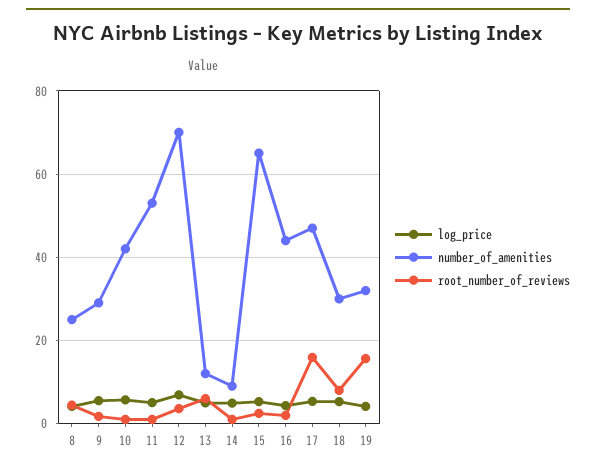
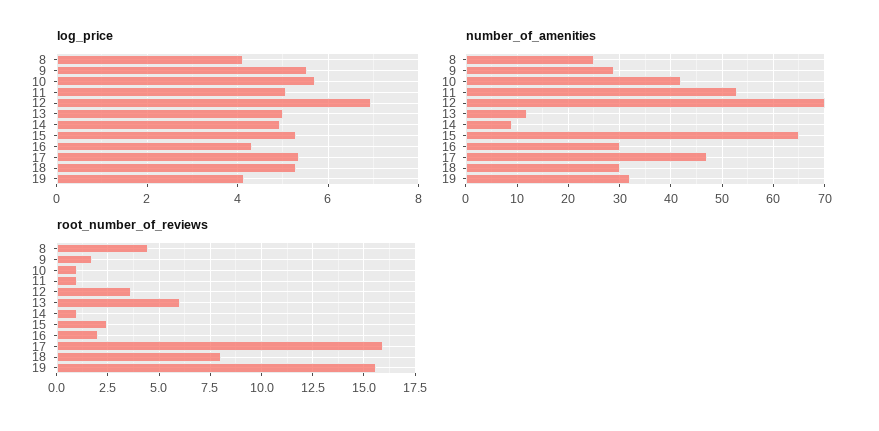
  {
    "log_price": {
      "8": 4.2,
      "9": 5.6,
      "10": 5.8,
      "11": 5,
      "12": 7,
      "13": 5,
      "14": 5,
      "15": 5.2,
      "16": 4.4,
      "17": 5.4,
      "18": 5.2,
      "19": 4.2
    },
    "number_of_amenities": {
      "8": 26,
      "9": 30,
      "10": 42,
      "11": 54,
      "12": 70,
      "13": 12,
      "14": 10,
      "15": 66,
-     "16": 44,
+     "16": 30,
      "17": 48,
      "18": 30,
      "19": 32
    },
    "root_number_of_reviews": {
      "8": 4.5,
      "9": 1.5,
      "10": 1,
      "11": 1,
      "12": 3.5,
      "13": 6,
      "14": 1,
      "15": 2.5,
      "16": 2,
      "17": 16,
      "18": 8,
      "19": 15.5
    }
  }

